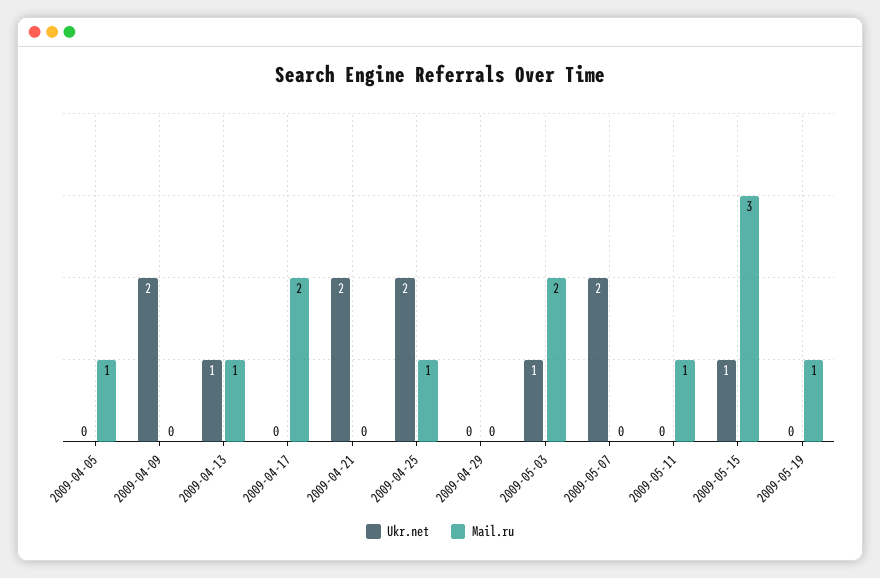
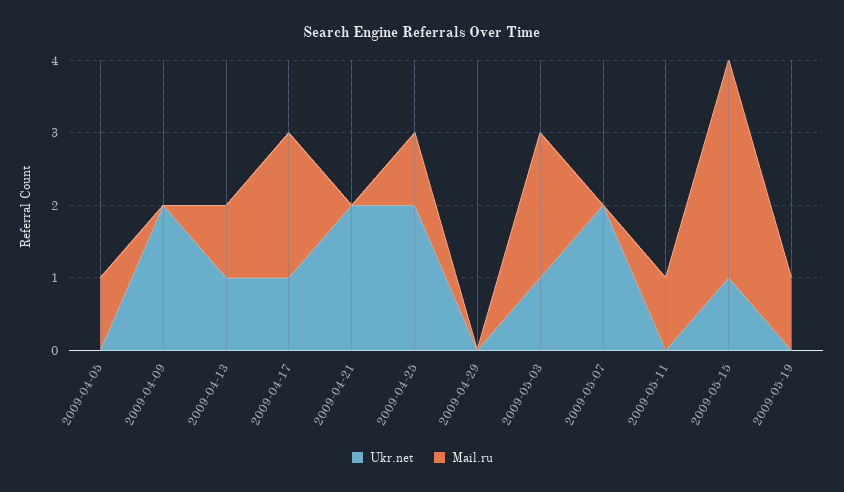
  {
    "Ukr.net": {
      "2009-04-05": 0,
      "2009-04-09": 2,
      "2009-04-13": 1,
-     "2009-04-17": 0,
+     "2009-04-17": 1,
      "2009-04-21": 2,
      "2009-04-25": 2,
      "2009-04-29": 0,
      "2009-05-03": 1,
      "2009-05-07": 2,
      "2009-05-11": 0,
      "2009-05-15": 1,
      "2009-05-19": 0
    },
    "Mail.ru": {
      "2009-04-05": 1,
      "2009-04-09": 0,
      "2009-04-13": 1,
      "2009-04-17": 2,
      "2009-04-21": 0,
      "2009-04-25": 1,
      "2009-04-29": 0,
      "2009-05-03": 2,
      "2009-05-07": 0,
      "2009-05-11": 1,
      "2009-05-15": 3,
      "2009-05-19": 1
    }
  }

